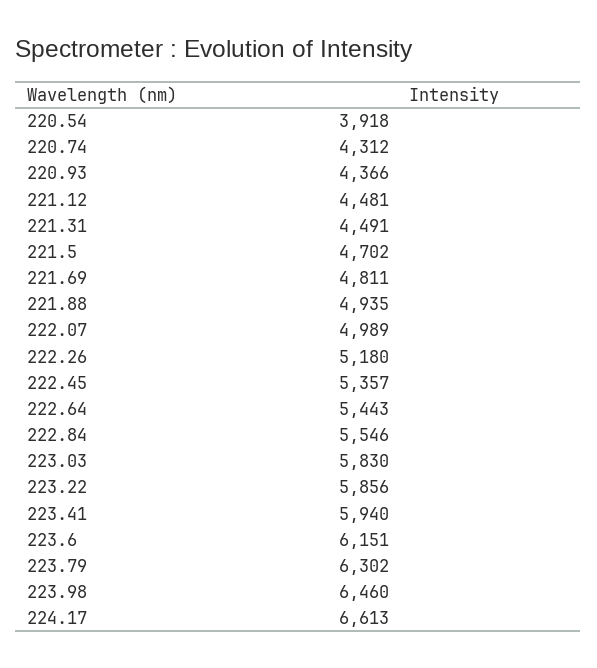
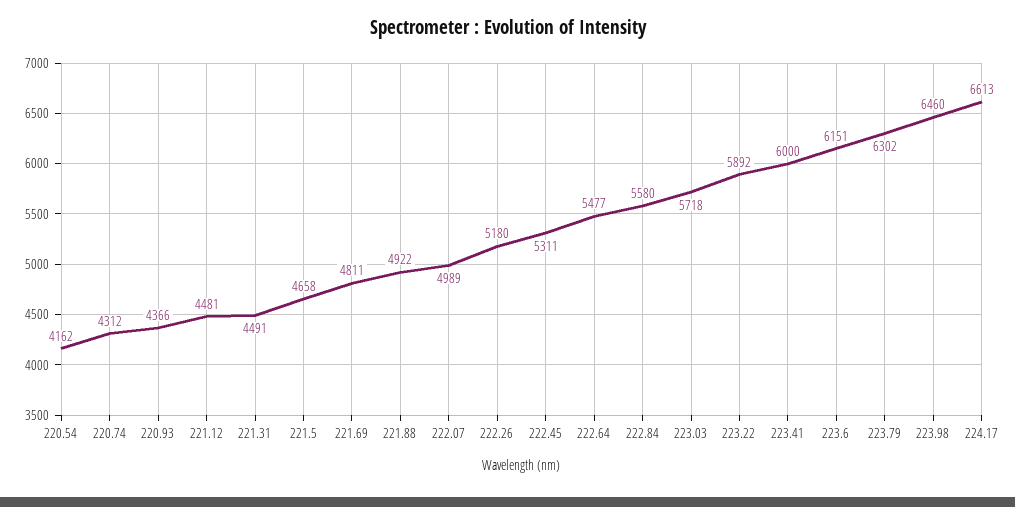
  {
-   "220.54": 3918,
+   "220.54": 4162,
    "220.74": 4312,
    "220.93": 4366,
    "221.12": 4481,
    "221.31": 4491,
-   "221.5": 4702,
+   "221.5": 4658,
    "221.69": 4811,
-   "221.88": 4935,
+   "221.88": 4922,
    "222.07": 4989,
    "222.26": 5180,
-   "222.45": 5357,
+   "222.45": 5311,
-   "222.64": 5443,
+   "222.64": 5477,
-   "222.84": 5546,
+   "222.84": 5580,
-   "223.03": 5830,
+   "223.03": 5718,
-   "223.22": 5856,
+   "223.22": 5892,
-   "223.41": 5940,
+   "223.41": 6000,
    "223.6": 6151,
    "223.79": 6302,
    "223.98": 6460,
    "224.17": 6613
  }

